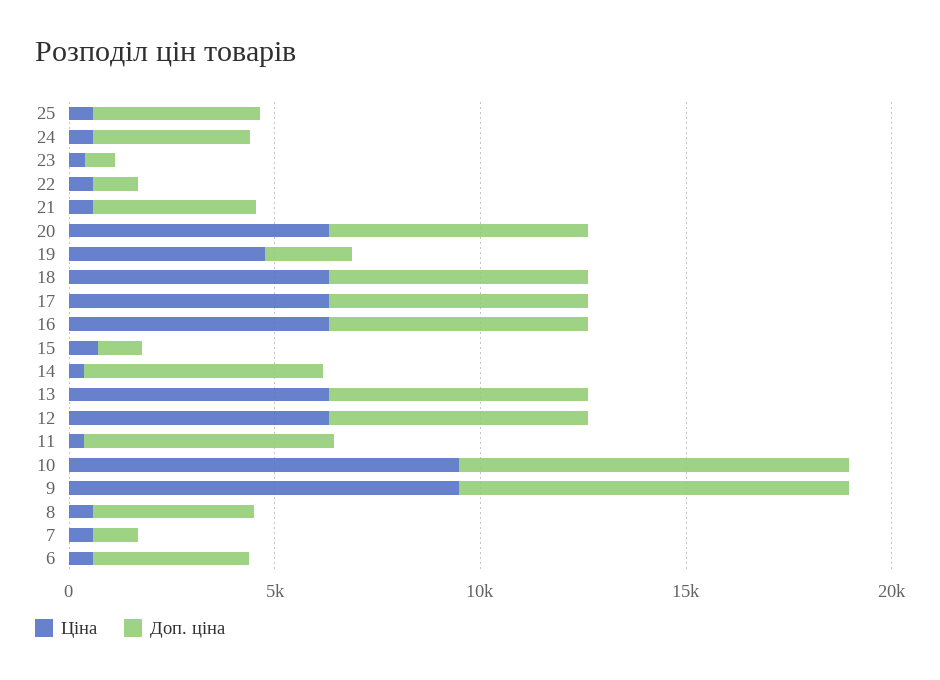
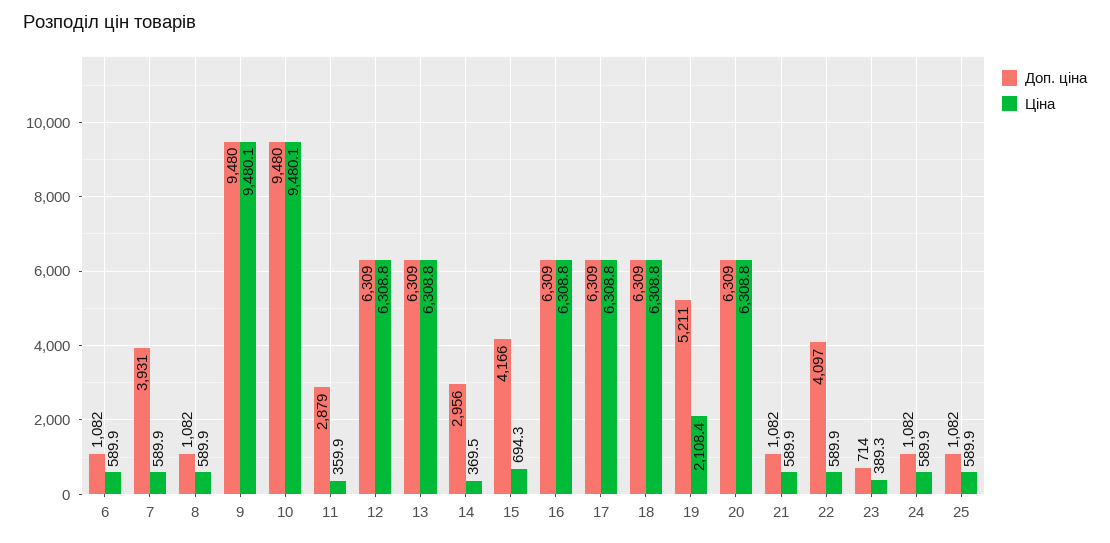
  {
    "Ціна": {
      "25": 589.9,
      "24": 589.9,
      "23": 389.3,
      "22": 589.9,
      "21": 589.9,
      "20": 6308.8,
-     "19": 5000,
+     "19": 2108.4,
      "18": 6308.8,
      "17": 6308.8,
      "16": 6308.8,
      "15": 694.3,
      "14": 369.5,
      "13": 6308.8,
      "12": 6308.8,
      "11": 359.9,
      "10": 9480.1,
      "9": 9480.1,
      "8": 589.9,
      "7": 589.9,
      "6": 589.9
    },
    "Доп. ціна": {
-     "25": 4000,
+     "25": 1082,
-     "24": 4000,
+     "24": 1082,
      "23": 714,
-     "22": 1000,
+     "22": 4097,
-     "21": 4000,
+     "21": 1082,
      "20": 6309,
-     "19": 2000,
+     "19": 5211,
      "18": 6309,
      "17": 6309,
      "16": 6309,
-     "15": 1000,
+     "15": 4166,
-     "14": 6000,
+     "14": 2956,
      "13": 6309,
      "12": 6309,
-     "11": 6000,
+     "11": 2879,
      "10": 9480,
      "9": 9480,
-     "8": 4000,
+     "8": 1082,
-     "7": 1000,
+     "7": 3931,
-     "6": 4000
+     "6": 1082
    }
  }

